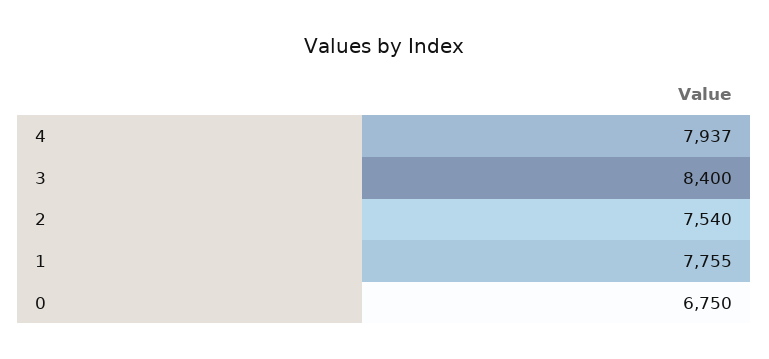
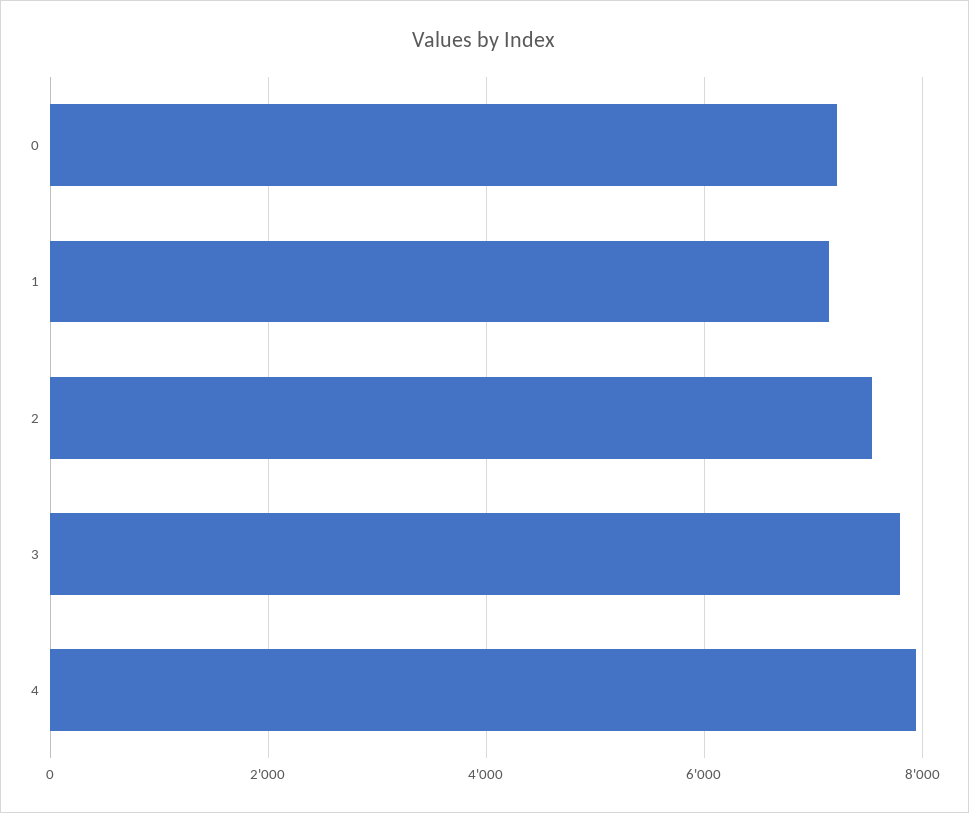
  {
    "4": 7937,
-   "3": 8400,
+   "3": 7800,
    "2": 7540,
-   "1": 7755,
+   "1": 7200,
-   "0": 6750
+   "0": 7200
  }

